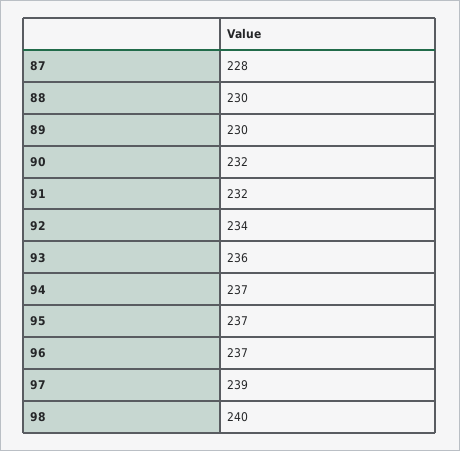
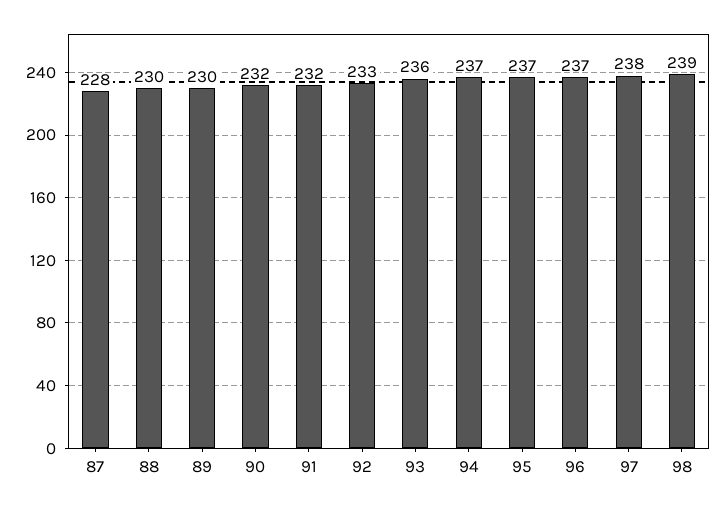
  {
    "87": 228,
    "88": 230,
    "89": 230,
    "90": 232,
    "91": 232,
-   "92": 234,
+   "92": 233,
    "93": 236,
    "94": 237,
    "95": 237,
    "96": 237,
-   "97": 239,
+   "97": 238,
-   "98": 240
+   "98": 239
  }

